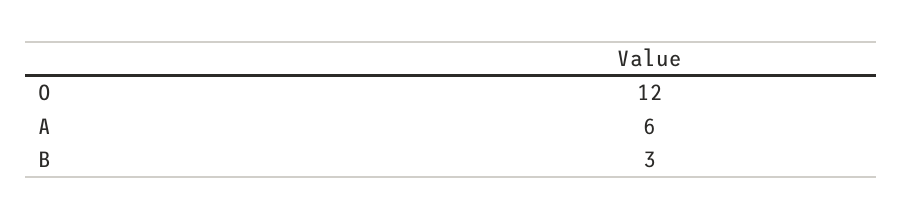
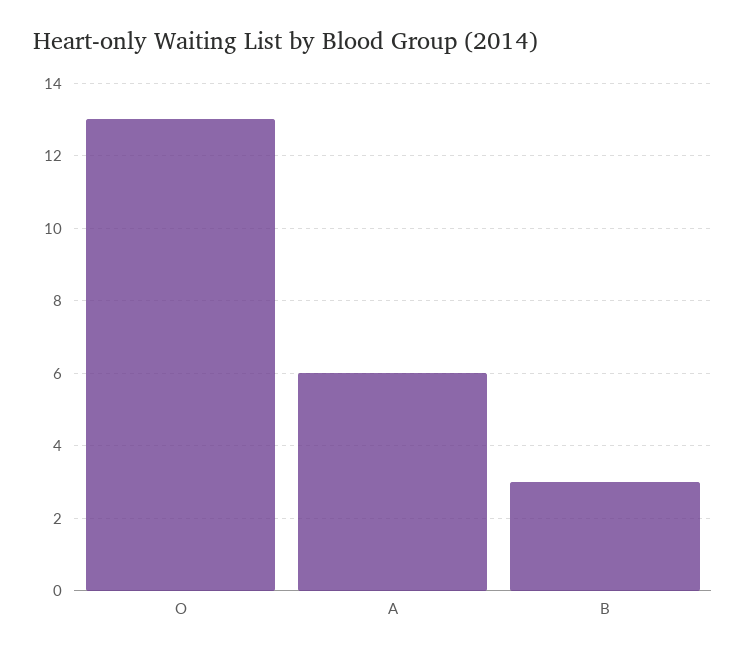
  {
-   "O": 12,
+   "O": 13,
    "A": 6,
    "B": 3
  }

